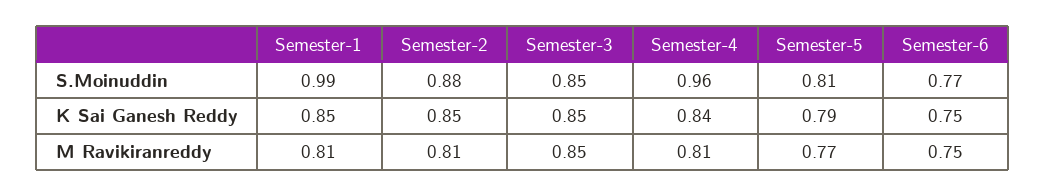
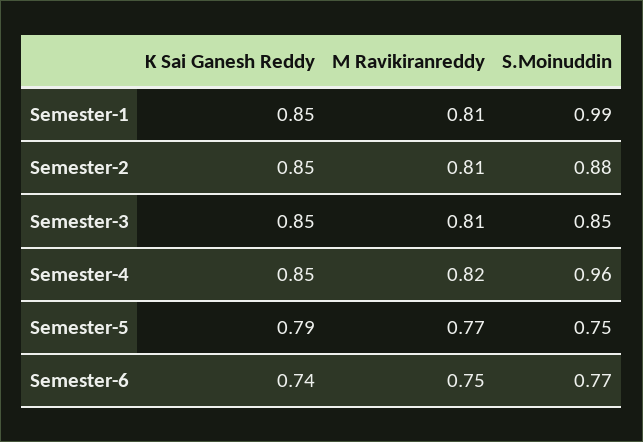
  {
    "Semester-1": {
      "S.Moinuddin": 0.99,
      "K Sai Ganesh Reddy": 0.85,
      "M Ravikiranreddy": 0.81
    },
    "Semester-2": {
      "S.Moinuddin": 0.88,
      "K Sai Ganesh Reddy": 0.85,
      "M Ravikiranreddy": 0.81
    },
    "Semester-3": {
      "S.Moinuddin": 0.85,
      "K Sai Ganesh Reddy": 0.85,
-     "M Ravikiranreddy": 0.85
+     "M Ravikiranreddy": 0.81
    },
    "Semester-4": {
      "S.Moinuddin": 0.96,
-     "K Sai Ganesh Reddy": 0.84,
+     "K Sai Ganesh Reddy": 0.85,
-     "M Ravikiranreddy": 0.81
+     "M Ravikiranreddy": 0.82
    },
    "Semester-5": {
-     "S.Moinuddin": 0.81,
+     "S.Moinuddin": 0.75,
      "K Sai Ganesh Reddy": 0.79,
      "M Ravikiranreddy": 0.77
    },
    "Semester-6": {
      "S.Moinuddin": 0.77,
-     "K Sai Ganesh Reddy": 0.75,
+     "K Sai Ganesh Reddy": 0.74,
      "M Ravikiranreddy": 0.75
    }
  }

